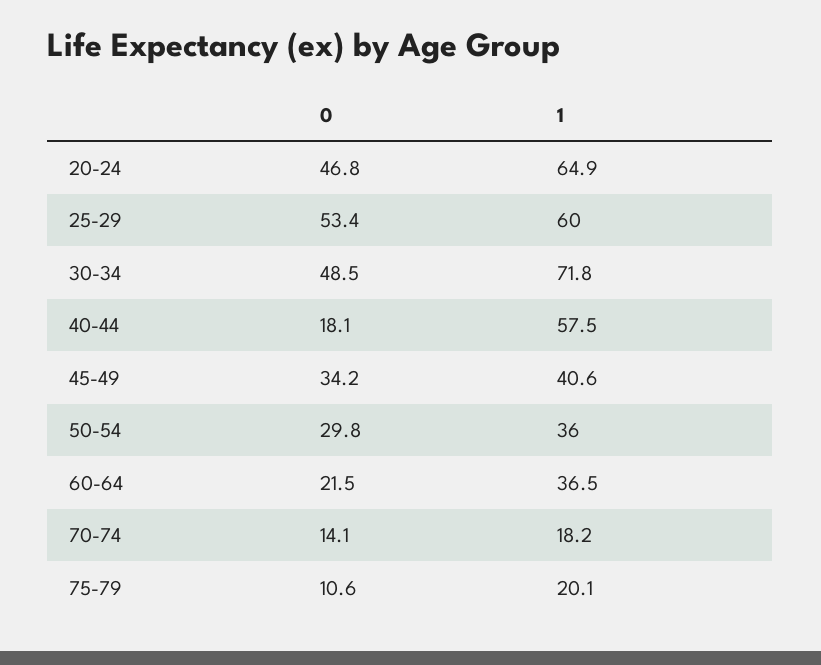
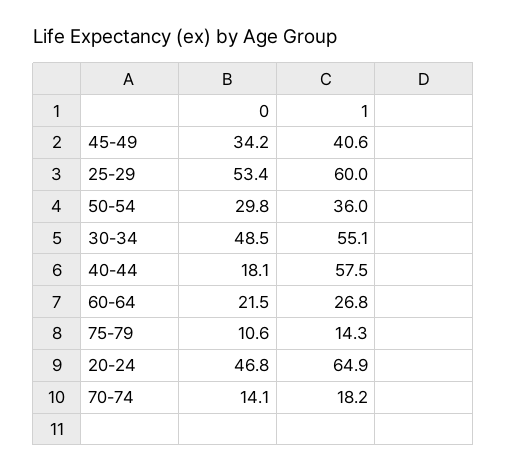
  {
    "0": {
      "20-24": 46.8,
      "25-29": 53.4,
      "30-34": 48.5,
      "40-44": 18.1,
      "45-49": 34.2,
      "50-54": 29.8,
      "60-64": 21.5,
      "70-74": 14.1,
      "75-79": 10.6
    },
    "1": {
      "20-24": 64.9,
      "25-29": 60,
-     "30-34": 71.8,
+     "30-34": 55.1,
      "40-44": 57.5,
      "45-49": 40.6,
      "50-54": 36,
-     "60-64": 36.5,
+     "60-64": 26.8,
      "70-74": 18.2,
-     "75-79": 20.1
+     "75-79": 14.3
    }
  }

